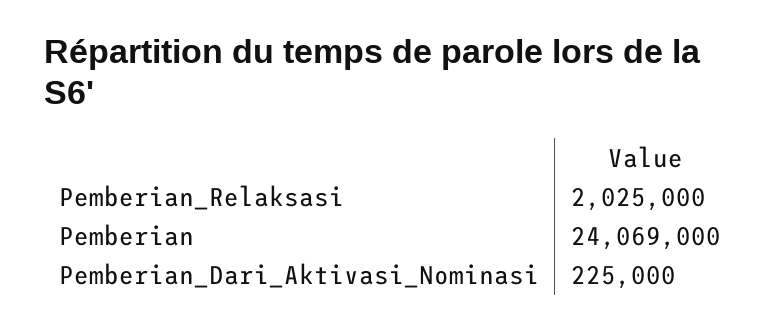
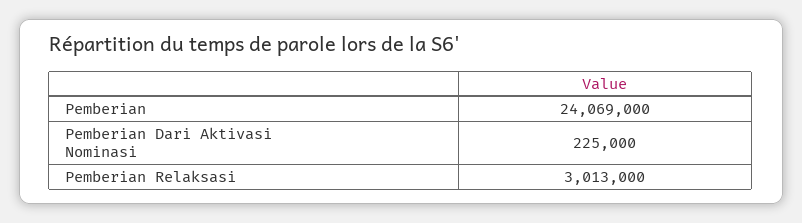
  {
-   "Pemberian_Relaksasi": 2025000,
+   "Pemberian_Relaksasi": 3013000,
    "Pemberian": 24069000,
    "Pemberian_Dari_Aktivasi_Nominasi": 225000
  }

